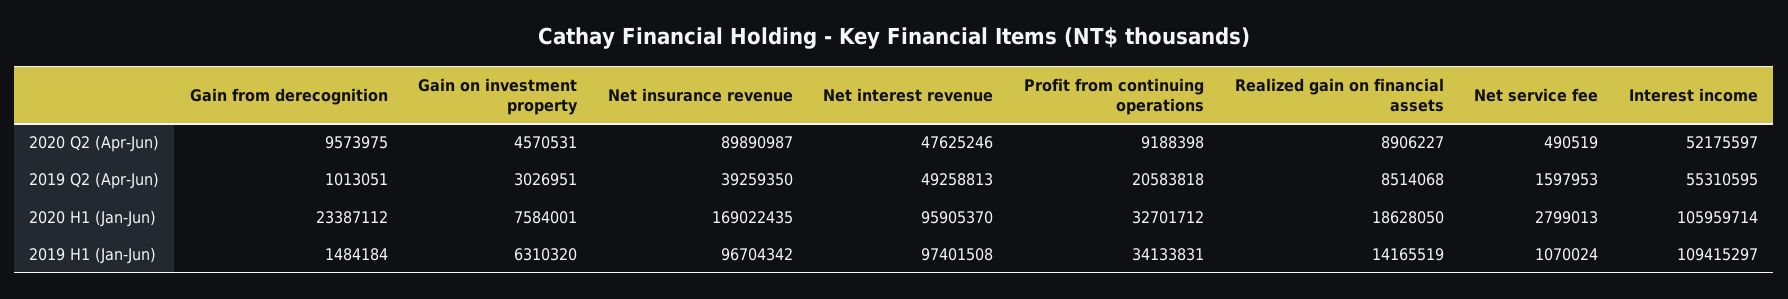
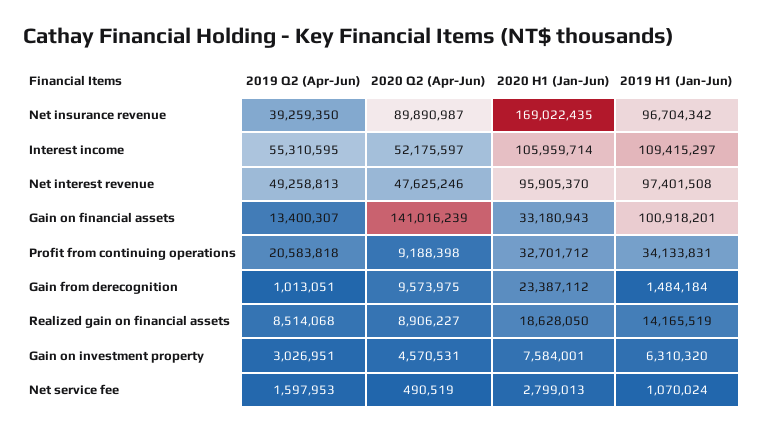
  {
    "Gain from derecognition": {
      "2020 Q2 (Apr-Jun)": 9573975,
      "2019 Q2 (Apr-Jun)": 1013051,
      "2020 H1 (Jan-Jun)": 23387112,
      "2019 H1 (Jan-Jun)": 1484184
    },
    "Gain on investment property": {
      "2020 Q2 (Apr-Jun)": 4570531,
      "2019 Q2 (Apr-Jun)": 3026951,
      "2020 H1 (Jan-Jun)": 7584001,
      "2019 H1 (Jan-Jun)": 6310320
    },
    "Net insurance revenue": {
      "2020 Q2 (Apr-Jun)": 89890987,
      "2019 Q2 (Apr-Jun)": 39259350,
      "2020 H1 (Jan-Jun)": 169022435,
      "2019 H1 (Jan-Jun)": 96704342
    },
    "Net interest revenue": {
      "2020 Q2 (Apr-Jun)": 47625246,
      "2019 Q2 (Apr-Jun)": 49258813,
      "2020 H1 (Jan-Jun)": 95905370,
      "2019 H1 (Jan-Jun)": 97401508
    },
    "Profit from continuing operations": {
      "2020 Q2 (Apr-Jun)": 9188398,
      "2019 Q2 (Apr-Jun)": 20583818,
      "2020 H1 (Jan-Jun)": 32701712,
      "2019 H1 (Jan-Jun)": 34133831
    },
    "Realized gain on financial assets": {
      "2020 Q2 (Apr-Jun)": 8906227,
      "2019 Q2 (Apr-Jun)": 8514068,
      "2020 H1 (Jan-Jun)": 18628050,
      "2019 H1 (Jan-Jun)": 14165519
    },
    "Net service fee": {
      "2020 Q2 (Apr-Jun)": 490519,
      "2019 Q2 (Apr-Jun)": 1597953,
      "2020 H1 (Jan-Jun)": 2799013,
      "2019 H1 (Jan-Jun)": 1070024
    },
    "Interest income": {
      "2020 Q2 (Apr-Jun)": 52175597,
      "2019 Q2 (Apr-Jun)": 55310595,
      "2020 H1 (Jan-Jun)": 105959714,
      "2019 H1 (Jan-Jun)": 109415297
-   }
+   },
+   "Gain on financial assets": {
+     "2019 Q2 (Apr-Jun)": 13400307,
+     "2020 Q2 (Apr-Jun)": 141016239,
+     "2020 H1 (Jan-Jun)": 33180943,
+     "2019 H1 (Jan-Jun)": 100918201
+   }
  }

